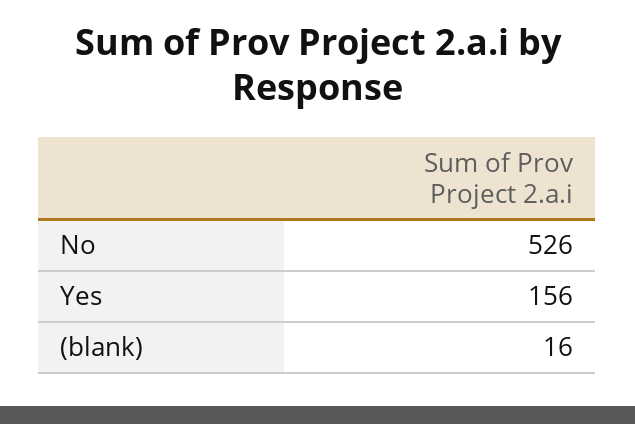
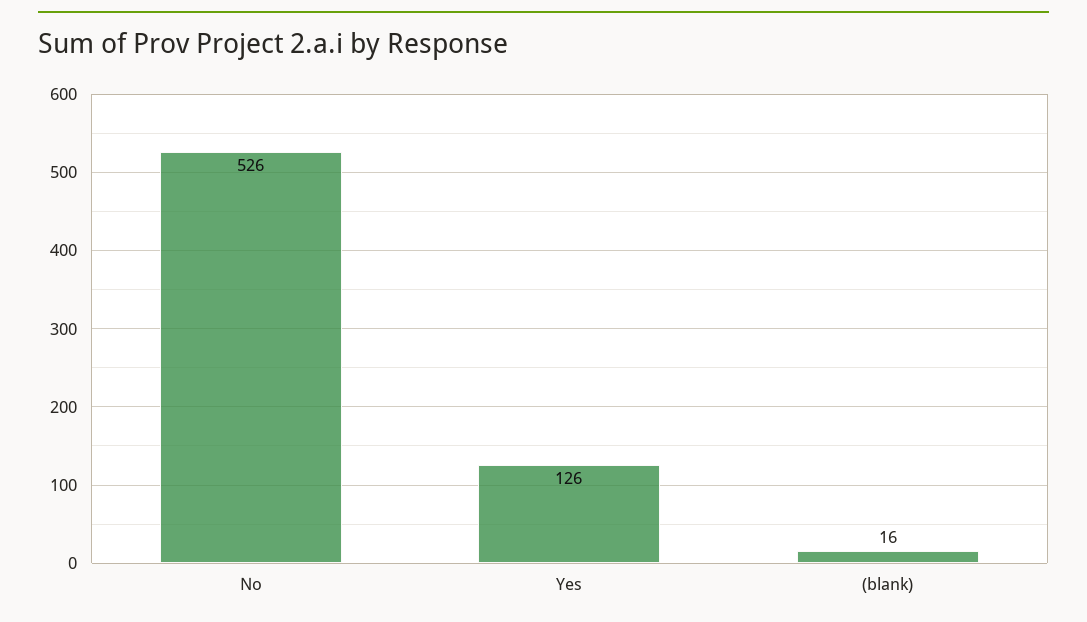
  {
    "No": 526,
-   "Yes": 156,
+   "Yes": 126,
    "(blank)": 16
  }

